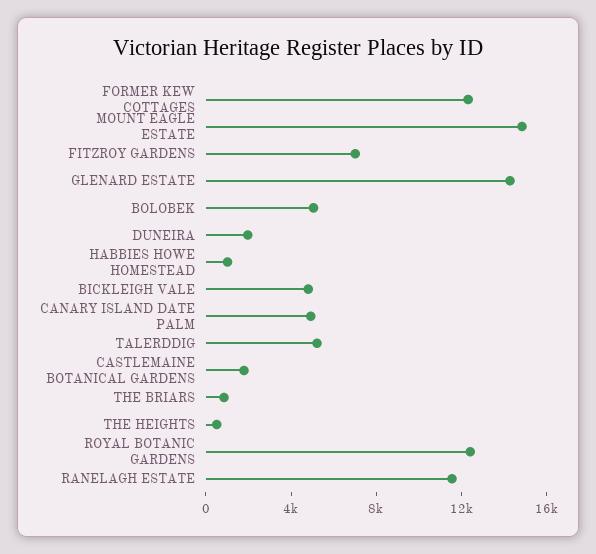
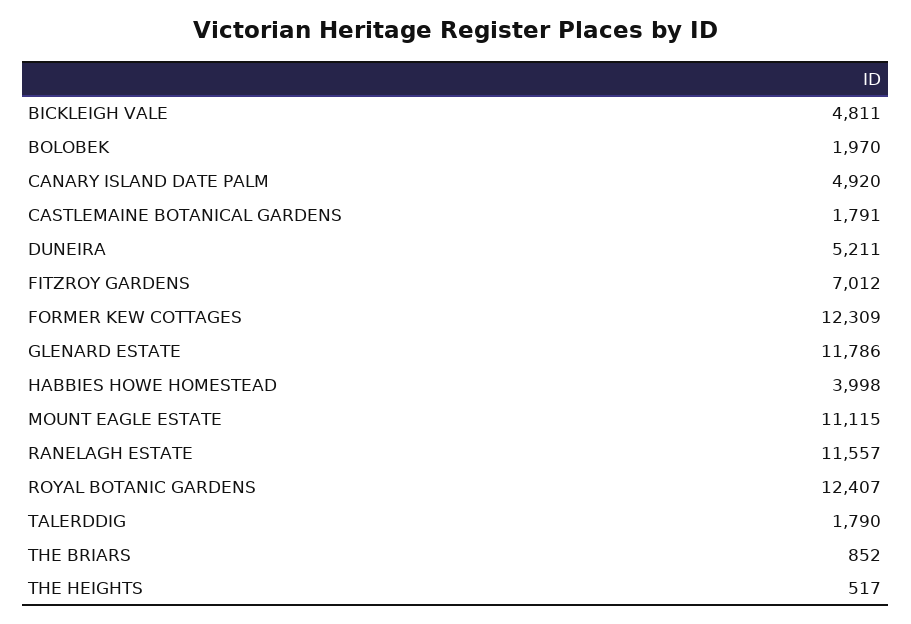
  {
    "FORMER KEW COTTAGES": 12309,
-   "MOUNT EAGLE ESTATE": 15000,
+   "MOUNT EAGLE ESTATE": 11115,
    "FITZROY GARDENS": 7012,
-   "GLENARD ESTATE": 14000,
+   "GLENARD ESTATE": 11786,
-   "BOLOBEK": 5000,
+   "BOLOBEK": 1970,
-   "DUNEIRA": 2000,
+   "DUNEIRA": 5211,
-   "HABBIES HOWE HOMESTEAD": 1000,
+   "HABBIES HOWE HOMESTEAD": 3998,
    "BICKLEIGH VALE": 4811,
    "CANARY ISLAND DATE PALM": 4920,
-   "TALERDDIG": 5000,
+   "TALERDDIG": 1790,
    "CASTLEMAINE BOTANICAL GARDENS": 1791,
    "THE BRIARS": 852,
    "THE HEIGHTS": 517,
    "ROYAL BOTANIC GARDENS": 12407,
    "RANELAGH ESTATE": 11557
  }

